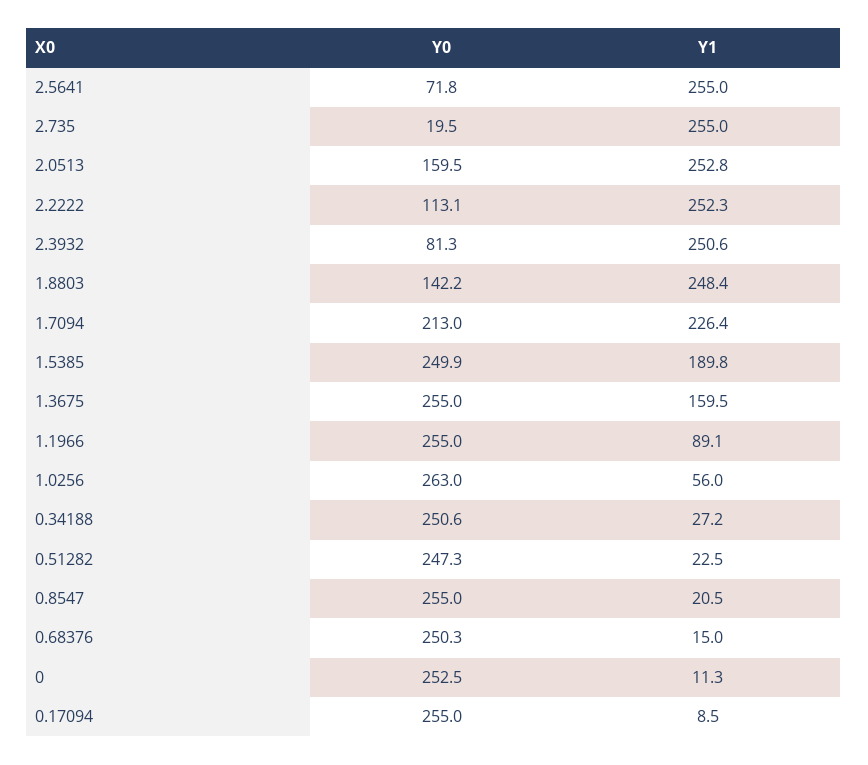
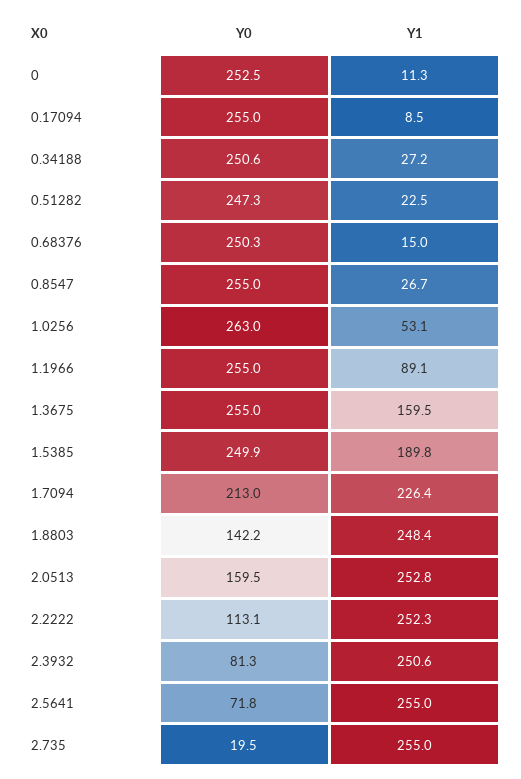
  {
    "Y0": {
      "2.5641": 71.8,
      "2.735": 19.5,
      "2.0513": 159.5,
      "2.2222": 113.1,
      "2.3932": 81.3,
      "1.8803": 142.2,
      "1.7094": 213,
      "1.5385": 249.9,
      "1.3675": 255,
      "1.1966": 255,
      "1.0256": 263,
      "0.34188": 250.6,
      "0.51282": 247.3,
      "0.8547": 255,
      "0.68376": 250.3,
      "0": 252.5,
      "0.17094": 255
    },
    "Y1": {
      "2.5641": 255,
      "2.735": 255,
      "2.0513": 252.8,
      "2.2222": 252.3,
      "2.3932": 250.6,
      "1.8803": 248.4,
      "1.7094": 226.4,
      "1.5385": 189.8,
      "1.3675": 159.5,
      "1.1966": 89.1,
-     "1.0256": 56,
+     "1.0256": 53.1,
      "0.34188": 27.2,
      "0.51282": 22.5,
-     "0.8547": 20.5,
+     "0.8547": 26.7,
      "0.68376": 15,
      "0": 11.3,
      "0.17094": 8.5
    }
  }

